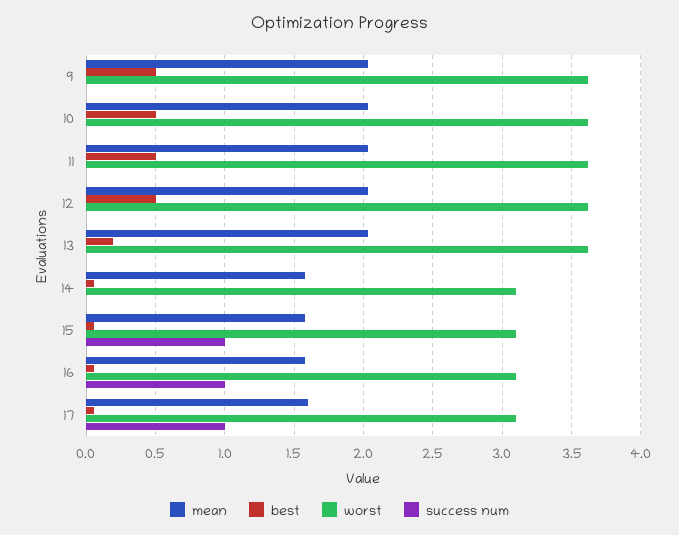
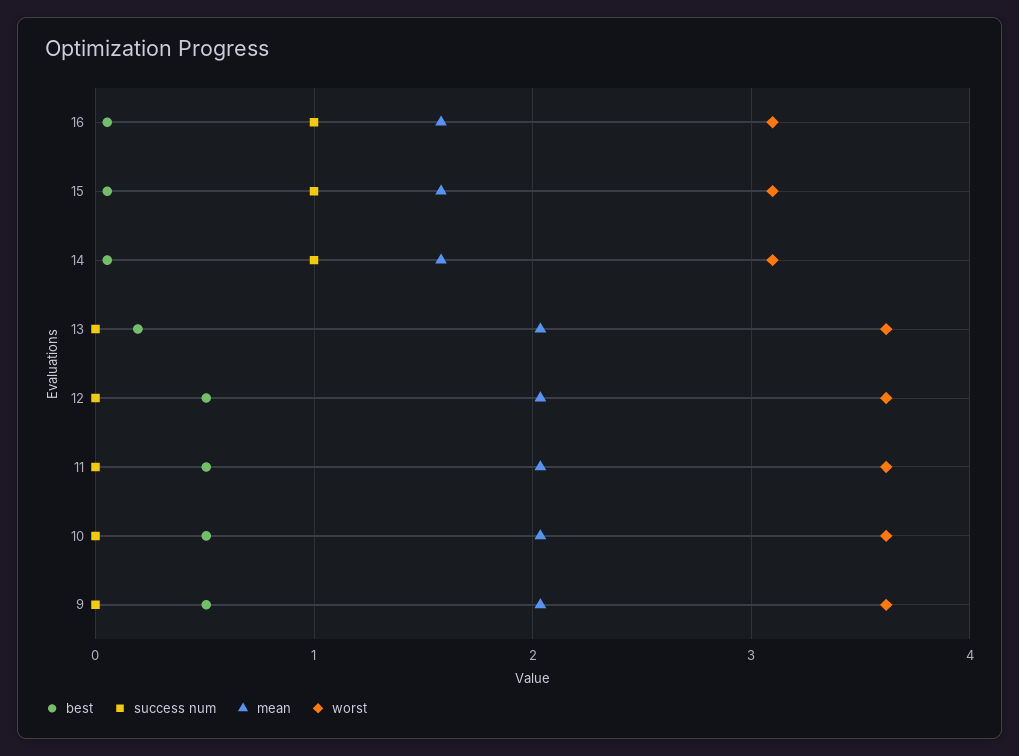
  {
    "mean": {
      "9": 2.05,
      "10": 2.05,
      "11": 2.05,
      "12": 2.05,
      "13": 2.05,
      "14": 1.6,
      "15": 1.6,
-     "16": 1.6,
+     "16": 1.6
-     "17": 1.6
    },
    "best": {
      "9": 0.5,
      "10": 0.5,
      "11": 0.5,
      "12": 0.5,
      "13": 0.2,
      "14": 0.05,
      "15": 0.05,
-     "16": 0.05,
+     "16": 0.05
-     "17": 0.05
    },
    "worst": {
      "9": 3.6,
      "10": 3.6,
      "11": 3.6,
      "12": 3.6,
      "13": 3.6,
      "14": 3.1,
      "15": 3.1,
-     "16": 3.1,
+     "16": 3.1
-     "17": 3.1
    },
    "success num": {
      "9": 0,
      "10": 0,
      "11": 0,
      "12": 0,
      "13": 0,
-     "14": 0,
+     "14": 1,
      "15": 1,
-     "16": 1,
+     "16": 1
-     "17": 1
    }
  }

